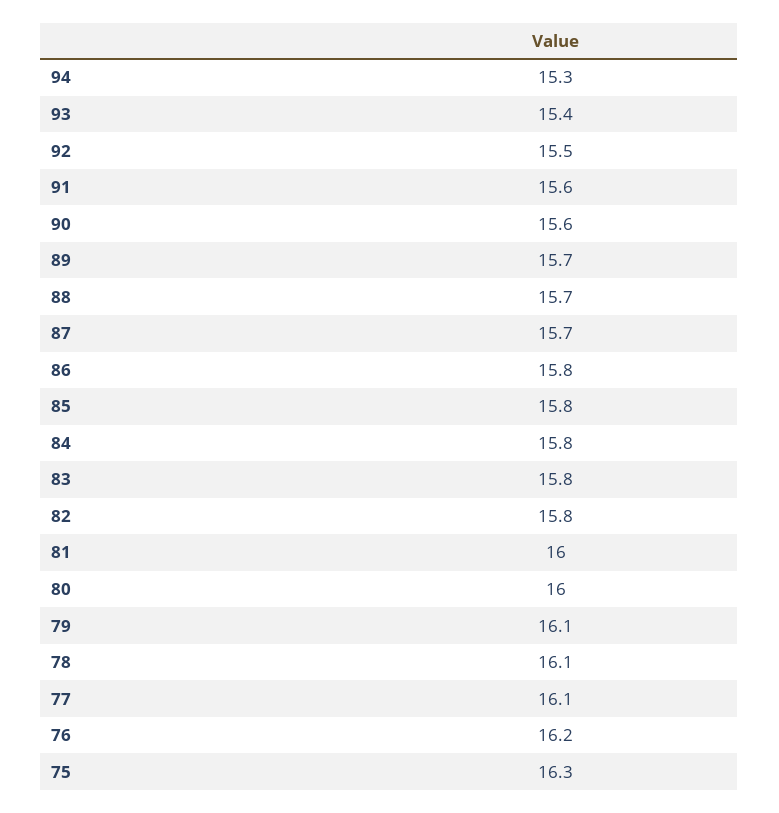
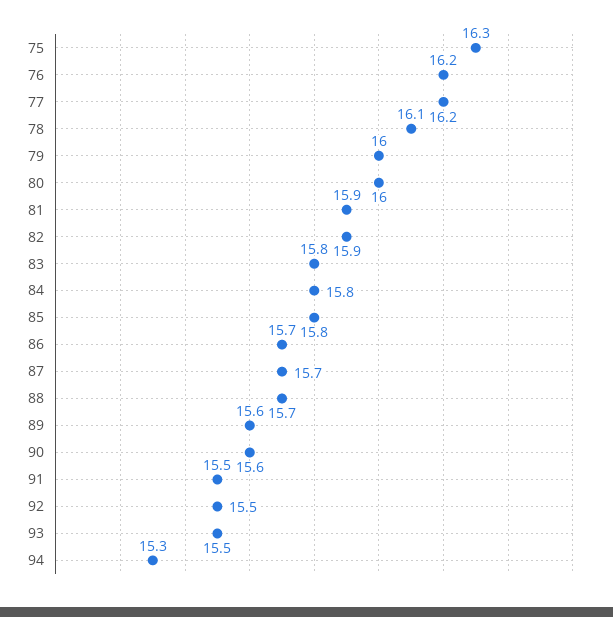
  {
    "94": 15.3,
-   "93": 15.4,
+   "93": 15.5,
    "92": 15.5,
-   "91": 15.6,
+   "91": 15.5,
    "90": 15.6,
-   "89": 15.7,
+   "89": 15.6,
    "88": 15.7,
    "87": 15.7,
-   "86": 15.8,
+   "86": 15.7,
    "85": 15.8,
    "84": 15.8,
    "83": 15.8,
-   "82": 15.8,
+   "82": 15.9,
-   "81": 16,
+   "81": 15.9,
    "80": 16,
-   "79": 16.1,
+   "79": 16,
    "78": 16.1,
-   "77": 16.1,
+   "77": 16.2,
    "76": 16.2,
    "75": 16.3
  }

